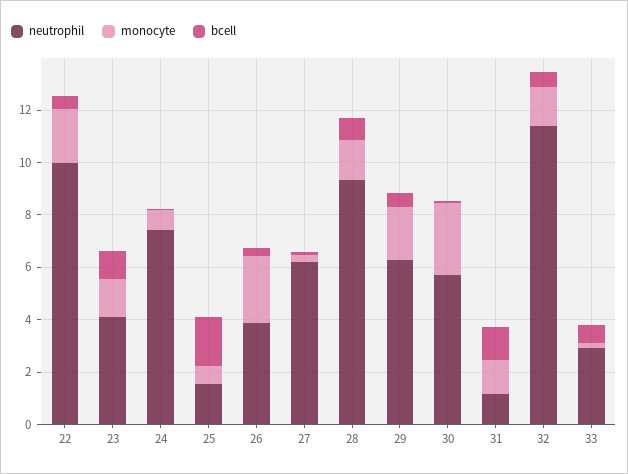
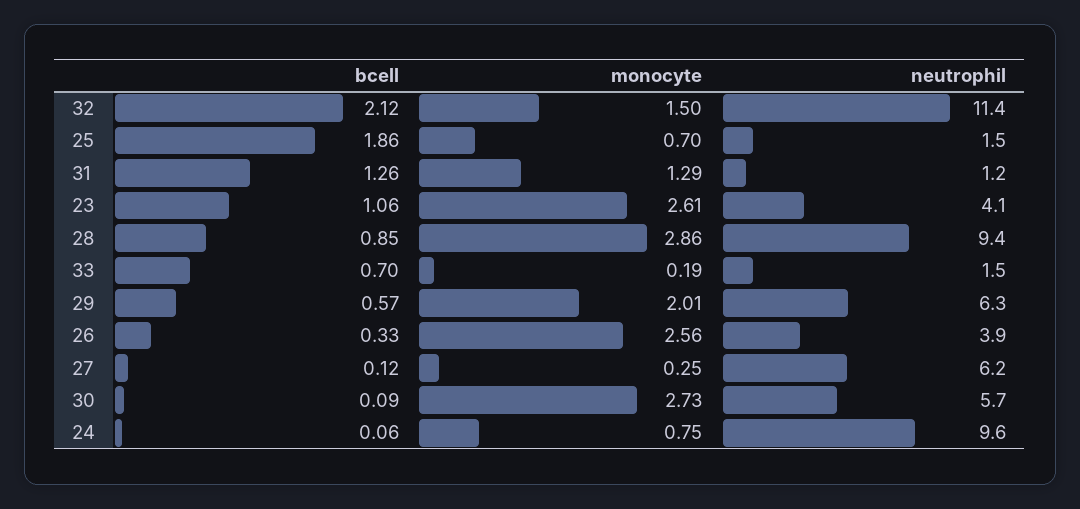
  {
    "neutrophil": {
-     "22": 10,
      "23": 4.1,
-     "24": 7.5,
+     "24": 9.6,
      "25": 1.5,
      "26": 3.9,
      "27": 6.2,
      "28": 9.4,
      "29": 6.3,
      "30": 5.7,
      "31": 1.2,
      "32": 11.4,
-     "33": 3
+     "33": 1.5
    },
    "monocyte": {
-     "22": 2,
-     "23": 1.5,
+     "23": 2.61,
      "24": 0.75,
      "25": 0.7,
      "26": 2.56,
      "27": 0.25,
-     "28": 1.5,
+     "28": 2.86,
      "29": 2.01,
      "30": 2.73,
      "31": 1.29,
      "32": 1.5,
      "33": 0.19
    },
    "bcell": {
-     "22": 0.5,
      "23": 1.06,
      "24": 0.06,
      "25": 1.86,
      "26": 0.33,
      "27": 0.12,
      "28": 0.85,
      "29": 0.57,
      "30": 0.09,
      "31": 1.26,
-     "32": 0.5,
+     "32": 2.12,
      "33": 0.7
    }
  }

